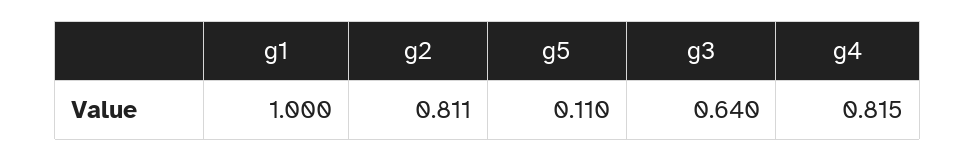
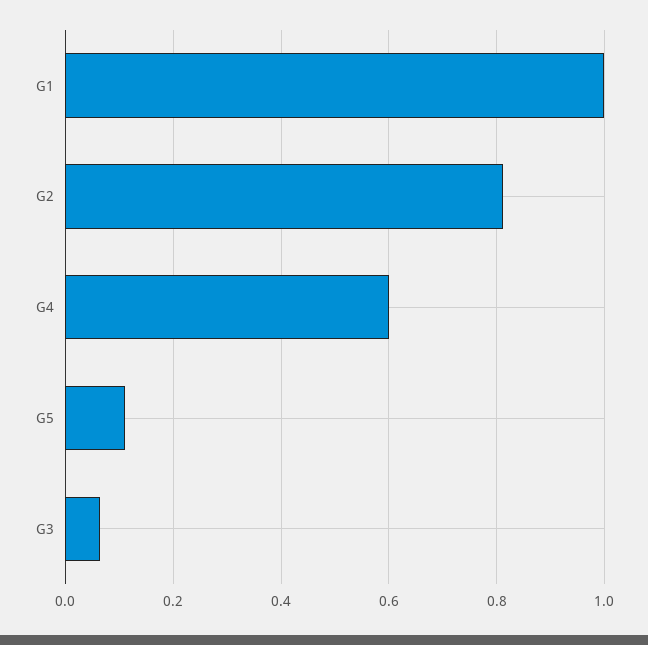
  {
    "g1": 1,
    "g2": 0.811,
    "g5": 0.11,
-   "g3": 0.64,
+   "g3": 0.06,
-   "g4": 0.815
+   "g4": 0.6
  }

